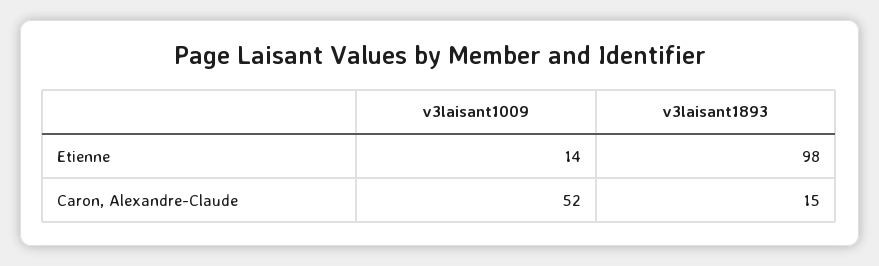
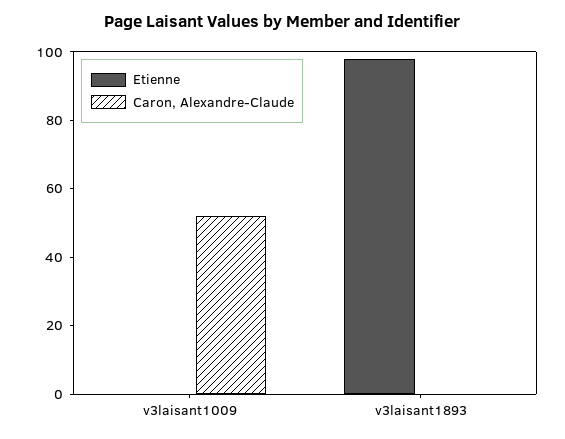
  {
    "Etienne": {
-     "v3laisant1009": 14,
+     "v3laisant1009": 0,
      "v3laisant1893": 98
    },
    "Caron, Alexandre-Claude": {
      "v3laisant1009": 52,
-     "v3laisant1893": 15
+     "v3laisant1893": 0
    }
  }

